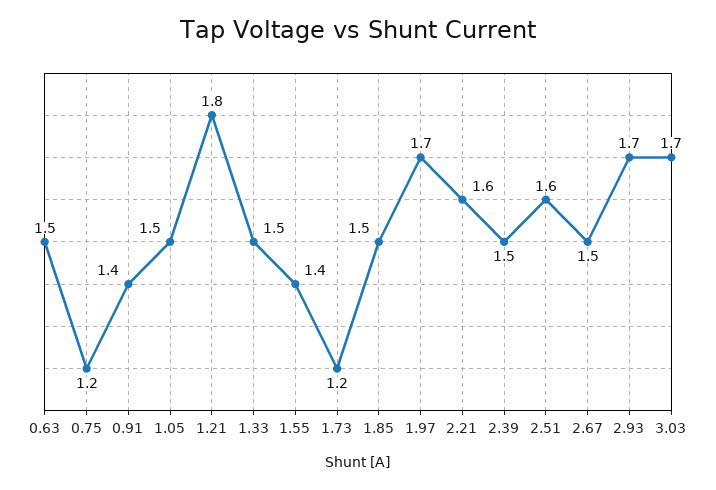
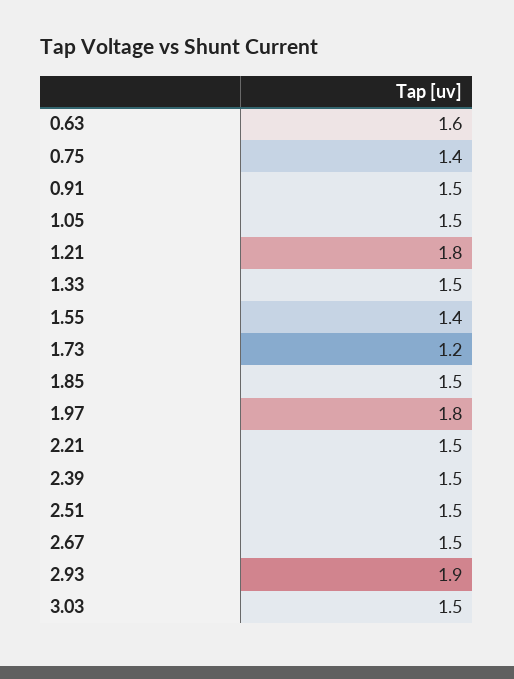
  {
-   "0.63": 1.5,
+   "0.63": 1.6,
-   "0.75": 1.2,
+   "0.75": 1.4,
-   "0.91": 1.4,
+   "0.91": 1.5,
    "1.05": 1.5,
    "1.21": 1.8,
    "1.33": 1.5,
    "1.55": 1.4,
    "1.73": 1.2,
    "1.85": 1.5,
-   "1.97": 1.7,
+   "1.97": 1.8,
-   "2.21": 1.6,
+   "2.21": 1.5,
    "2.39": 1.5,
-   "2.51": 1.6,
+   "2.51": 1.5,
    "2.67": 1.5,
-   "2.93": 1.7,
+   "2.93": 1.9,
-   "3.03": 1.7
+   "3.03": 1.5
  }

